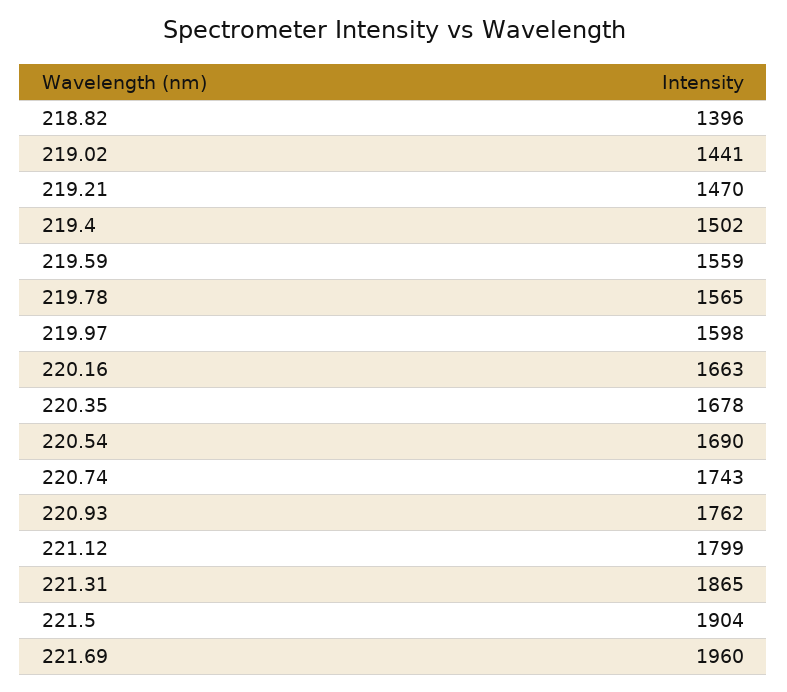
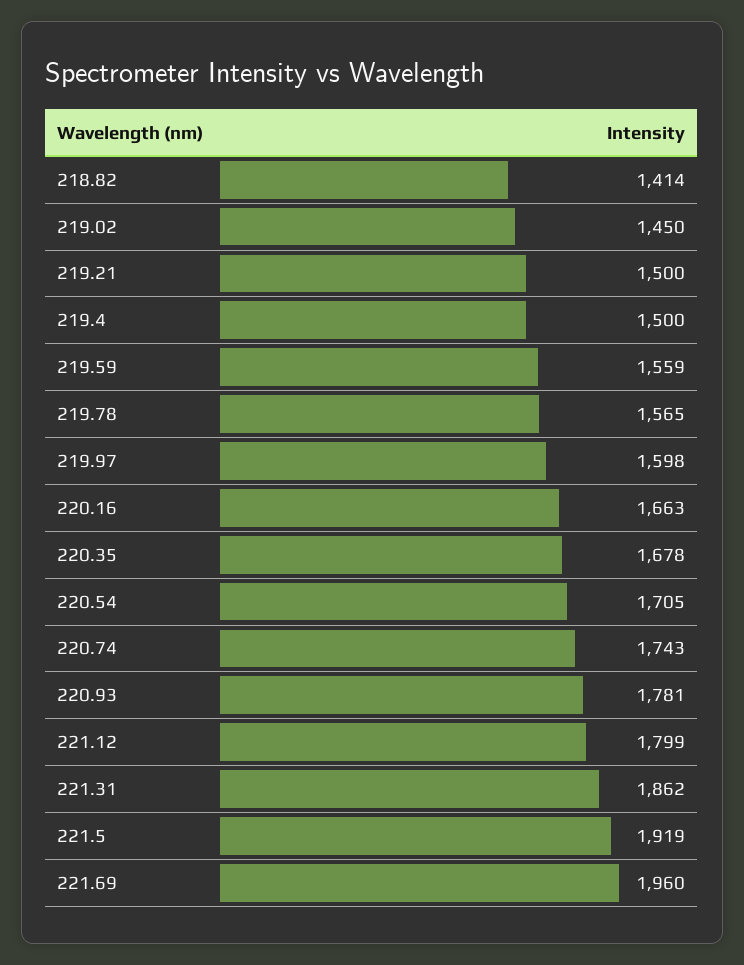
  {
-   "218.82": 1396,
+   "218.82": 1414,
-   "219.02": 1441,
+   "219.02": 1450,
-   "219.21": 1470,
+   "219.21": 1500,
-   "219.4": 1502,
+   "219.4": 1500,
    "219.59": 1559,
    "219.78": 1565,
    "219.97": 1598,
    "220.16": 1663,
    "220.35": 1678,
-   "220.54": 1690,
+   "220.54": 1705,
    "220.74": 1743,
-   "220.93": 1762,
+   "220.93": 1781,
    "221.12": 1799,
-   "221.31": 1865,
+   "221.31": 1862,
-   "221.5": 1904,
+   "221.5": 1919,
    "221.69": 1960
  }

